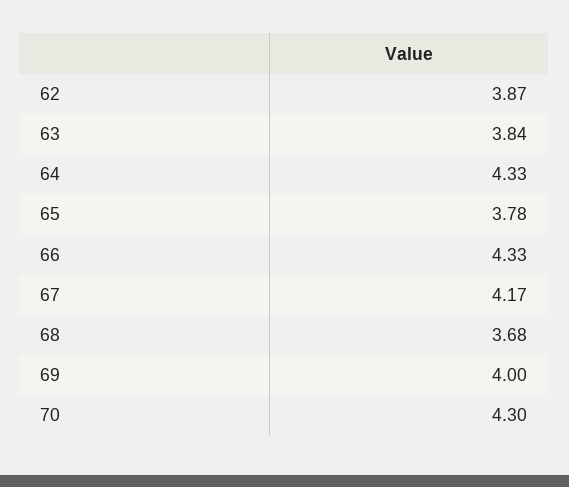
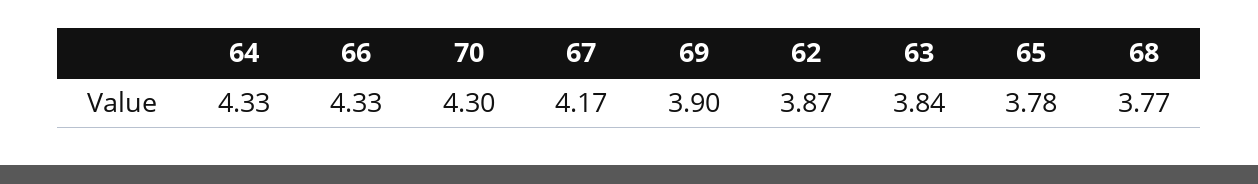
  {
    "62": 3.87,
    "63": 3.84,
    "64": 4.33,
    "65": 3.78,
    "66": 4.33,
    "67": 4.17,
-   "68": 3.68,
+   "68": 3.77,
-   "69": 4,
+   "69": 3.9,
    "70": 4.3
  }

